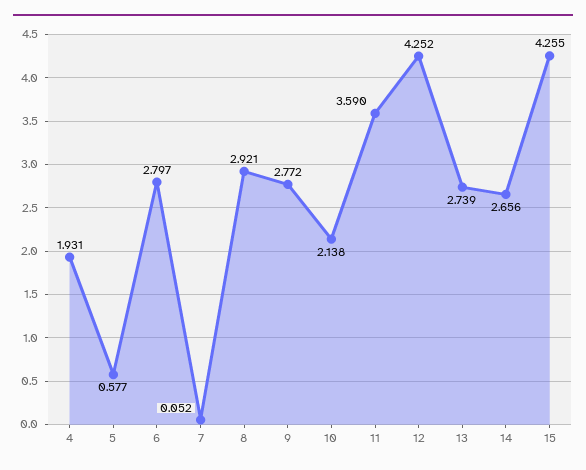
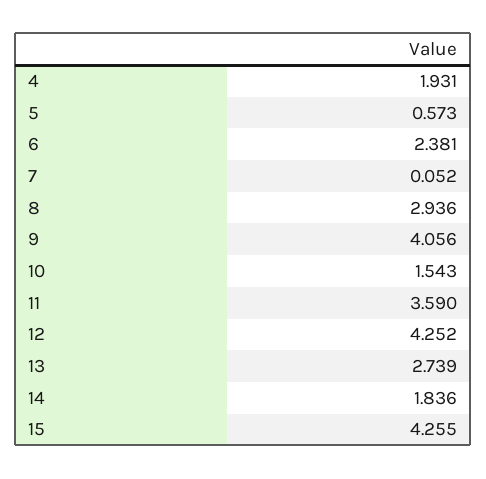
  {
    "4": 1.931,
-   "5": 0.577,
+   "5": 0.573,
-   "6": 2.797,
+   "6": 2.381,
    "7": 0.052,
-   "8": 2.921,
+   "8": 2.936,
-   "9": 2.772,
+   "9": 4.056,
-   "10": 2.138,
+   "10": 1.543,
    "11": 3.59,
    "12": 4.252,
    "13": 2.739,
-   "14": 2.656,
+   "14": 1.836,
    "15": 4.255
  }

